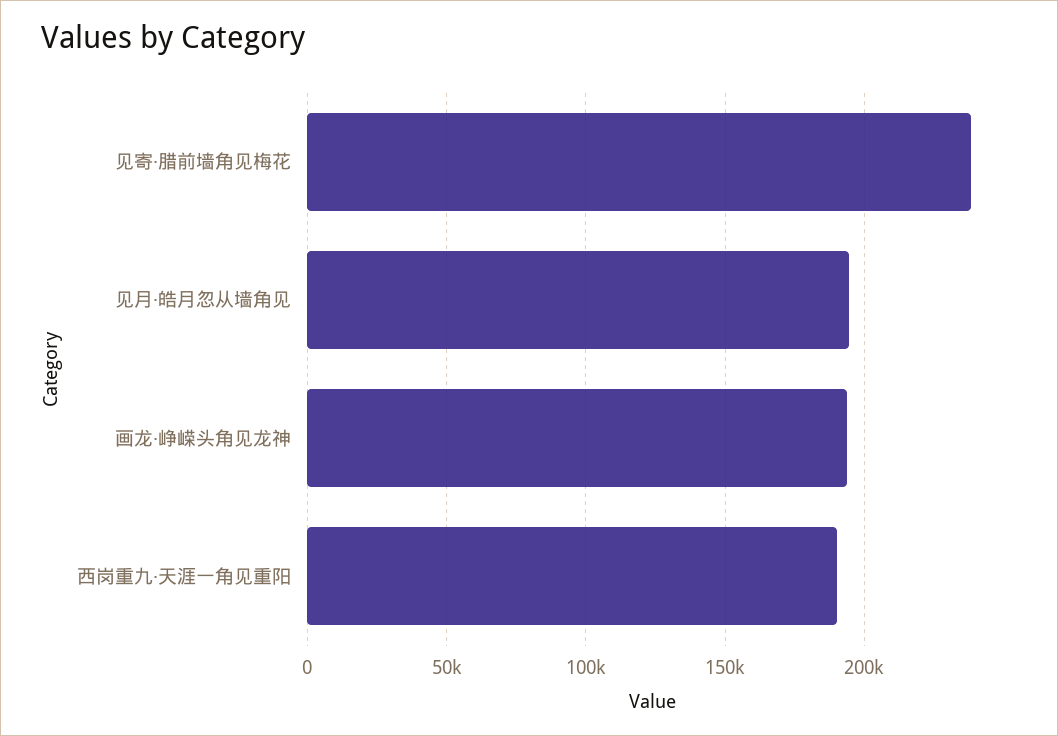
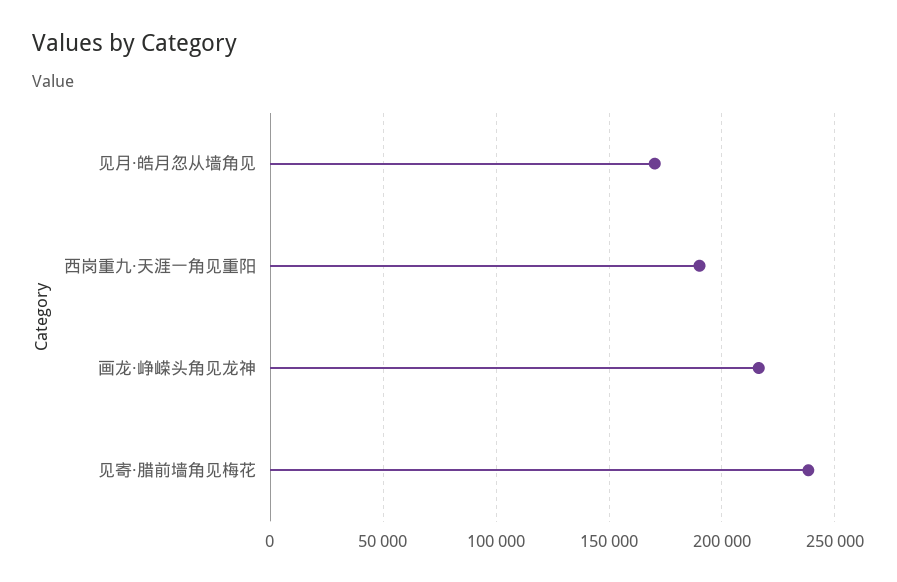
  {
    "见寄·腊前墙角见梅花": 240000,
-   "见月·皓月忽从墙角见": 195000,
+   "见月·皓月忽从墙角见": 170000,
-   "画龙·峥嵘头角见龙神": 195000,
+   "画龙·峥嵘头角见龙神": 215000,
    "西岗重九·天涯一角见重阳": 190000
  }

